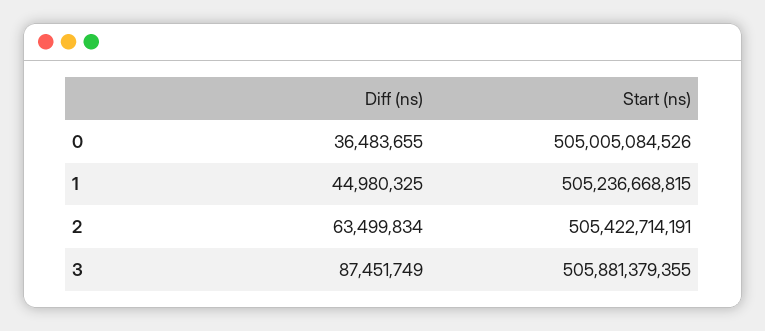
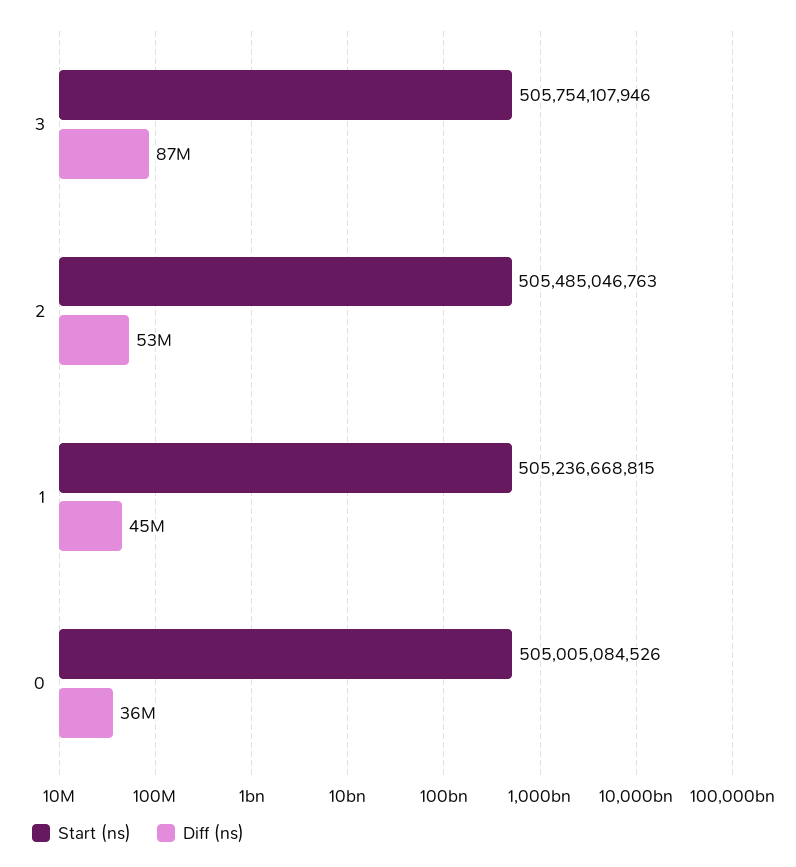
  {
    "Diff (ns)": {
      "0": 36483655,
      "1": 44980325,
-     "2": 63499834,
+     "2": 53000000,
      "3": 87451749
    },
    "Start (ns)": {
      "0": 505005084526,
      "1": 505236668815,
-     "2": 505422714191,
+     "2": 505485046763,
-     "3": 505881379355
+     "3": 505754107946
    }
  }

